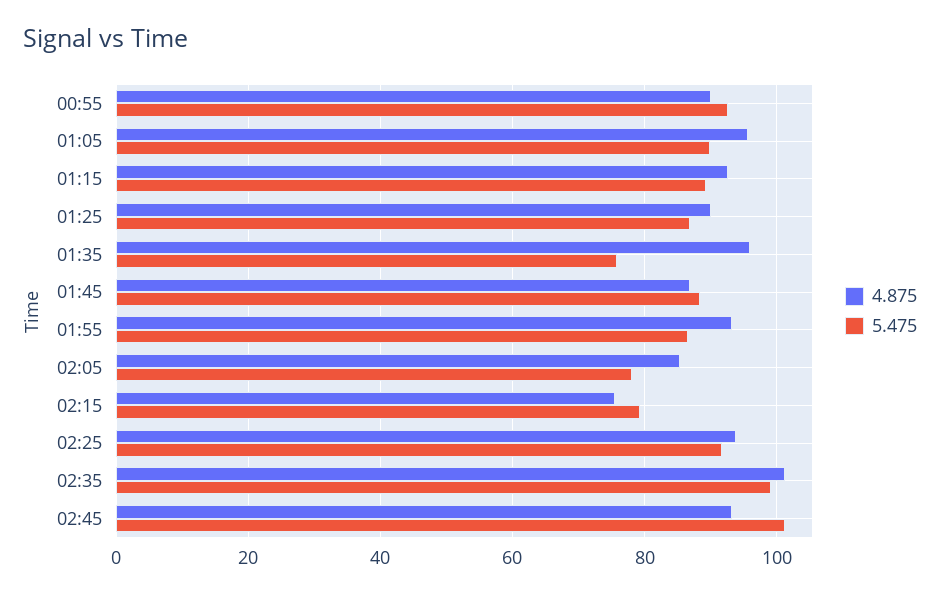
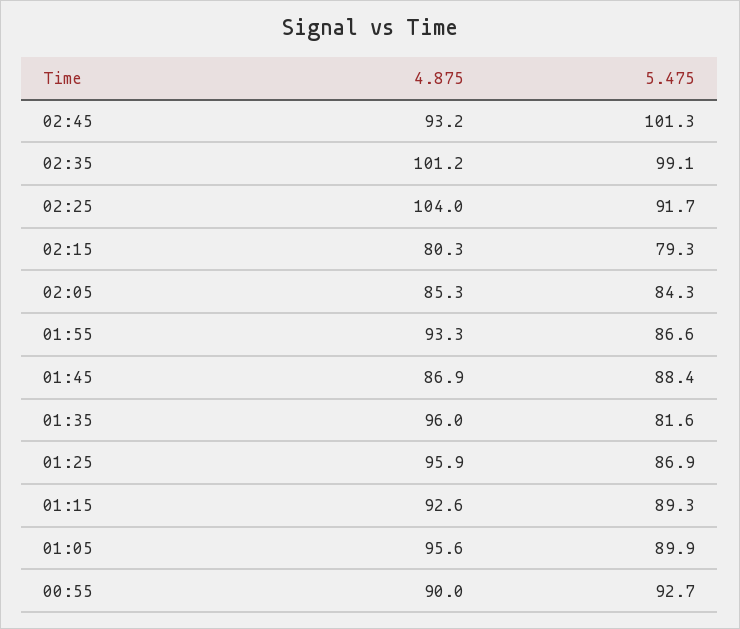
  {
    "4.875": {
      "00:55": 90,
      "01:05": 95.6,
      "01:15": 92.6,
-     "01:25": 90,
+     "01:25": 95.9,
      "01:35": 96,
      "01:45": 86.9,
      "01:55": 93.3,
      "02:05": 85.3,
-     "02:15": 76,
+     "02:15": 80.3,
-     "02:25": 94,
+     "02:25": 104,
      "02:35": 101.2,
      "02:45": 93.2
    },
    "5.475": {
      "00:55": 92.7,
      "01:05": 89.9,
      "01:15": 89.3,
      "01:25": 86.9,
-     "01:35": 76,
+     "01:35": 81.6,
      "01:45": 88.4,
      "01:55": 86.6,
-     "02:05": 78,
+     "02:05": 84.3,
      "02:15": 79.3,
      "02:25": 91.7,
      "02:35": 99.1,
      "02:45": 101.3
    }
  }

